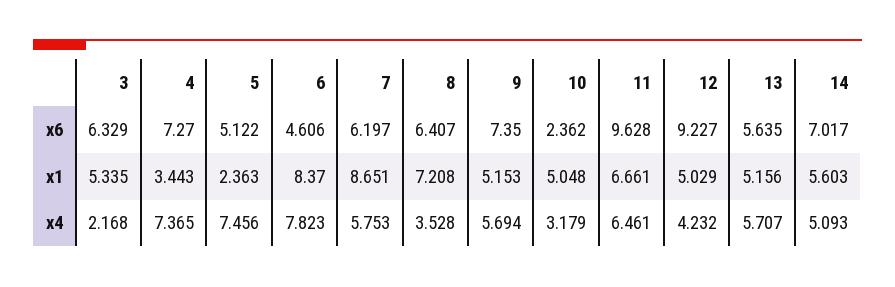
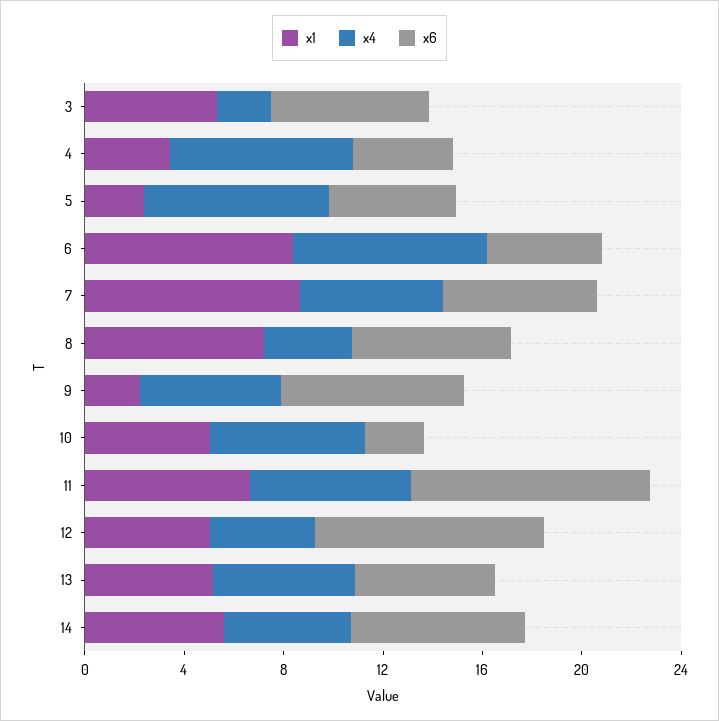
  {
    "x6": {
      "3": 6.329,
-     "4": 7.27,
+     "4": 4,
      "5": 5.122,
      "6": 4.606,
      "7": 6.197,
      "8": 6.407,
      "9": 7.35,
      "10": 2.362,
      "11": 9.628,
      "12": 9.227,
      "13": 5.635,
      "14": 7.017
    },
    "x1": {
      "3": 5.335,
      "4": 3.443,
      "5": 2.363,
      "6": 8.37,
      "7": 8.651,
      "8": 7.208,
-     "9": 5.153,
+     "9": 2,
      "10": 5.048,
      "11": 6.661,
      "12": 5.029,
      "13": 5.156,
      "14": 5.603
    },
    "x4": {
      "3": 2.168,
      "4": 7.365,
      "5": 7.456,
      "6": 7.823,
      "7": 5.753,
      "8": 3.528,
      "9": 5.694,
-     "10": 3.179,
+     "10": 6,
      "11": 6.461,
      "12": 4.232,
      "13": 5.707,
      "14": 5.093
    }
  }

